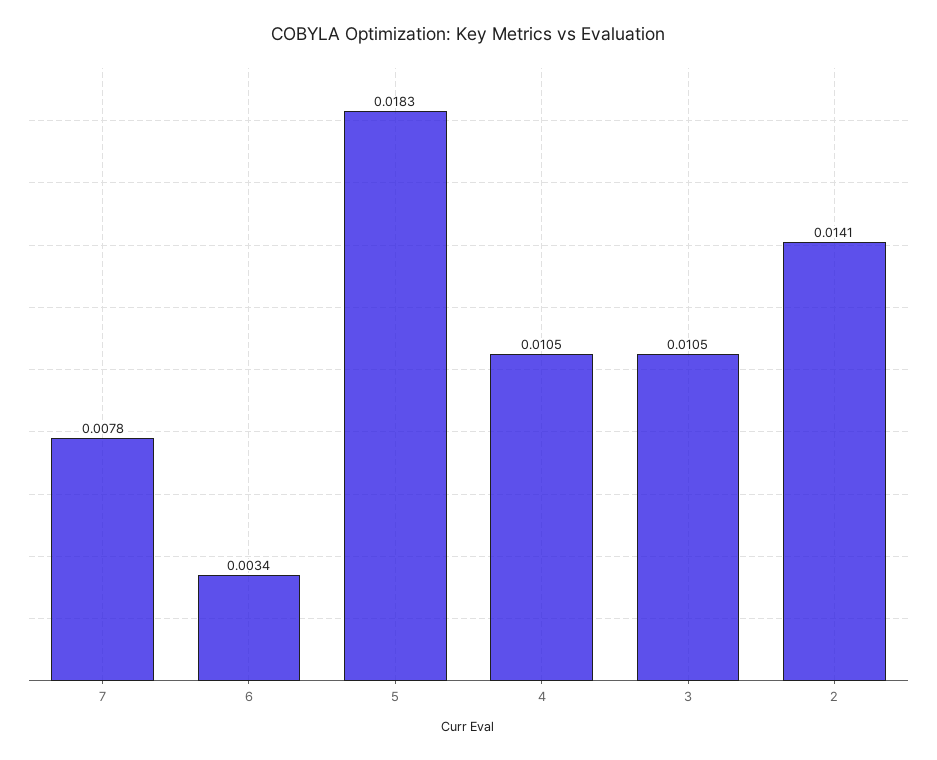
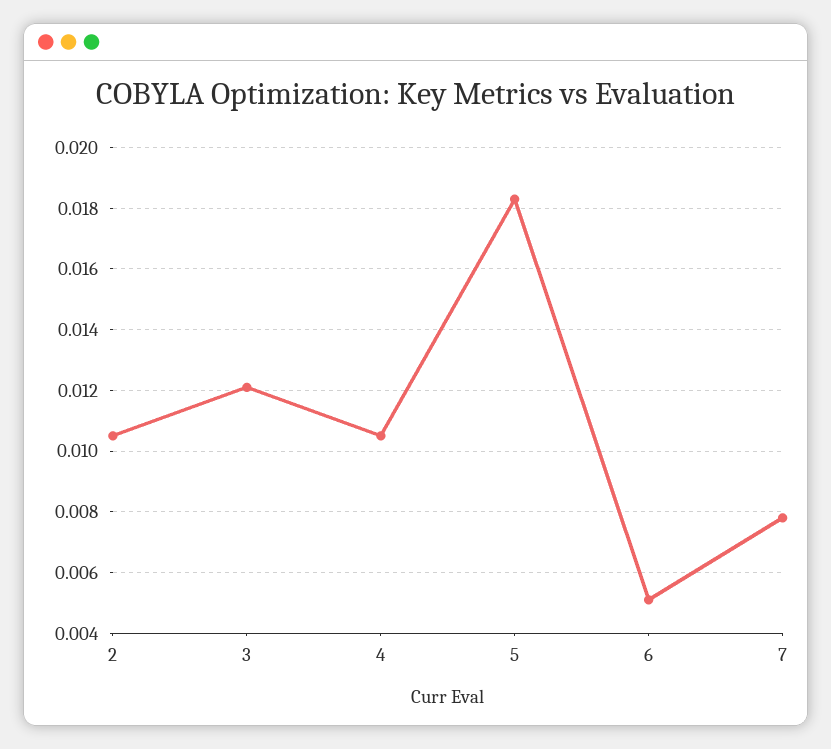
  {
    "7": 0.0078,
-   "6": 0.0034,
+   "6": 0.005,
    "5": 0.0183,
    "4": 0.0105,
-   "3": 0.0105,
+   "3": 0.012,
-   "2": 0.0141
+   "2": 0.0105
  }

